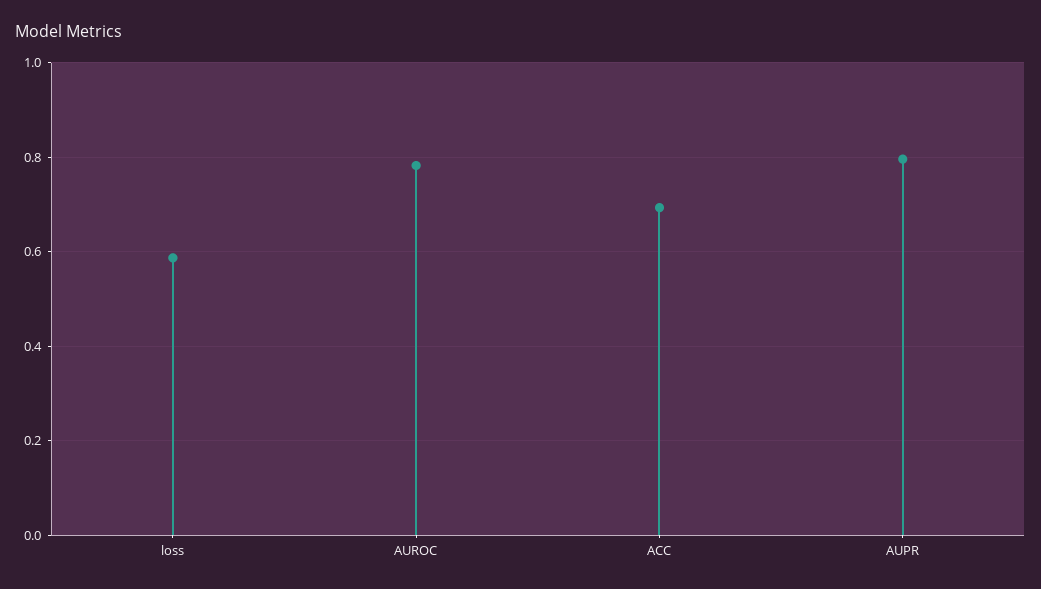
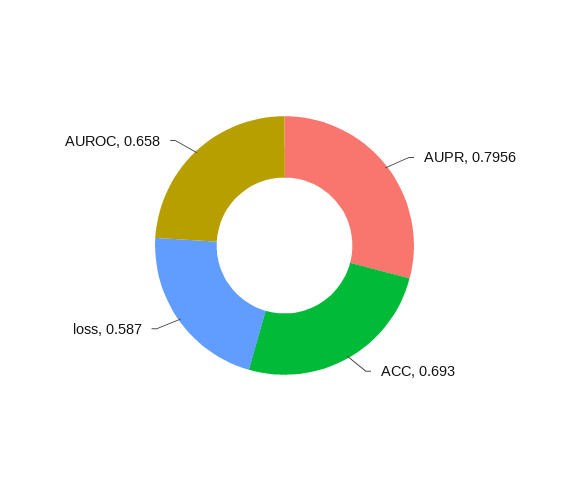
  {
    "loss": 0.587,
-   "AUROC": 0.78,
+   "AUROC": 0.658,
    "ACC": 0.693,
    "AUPR": 0.7956
  }

